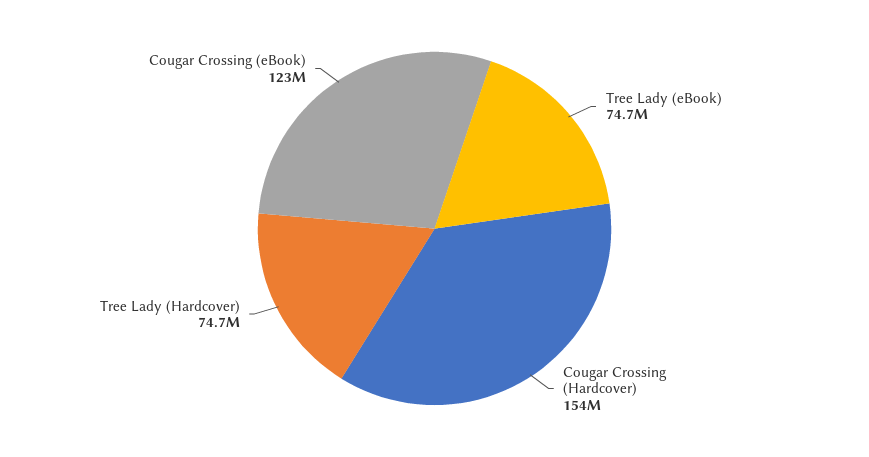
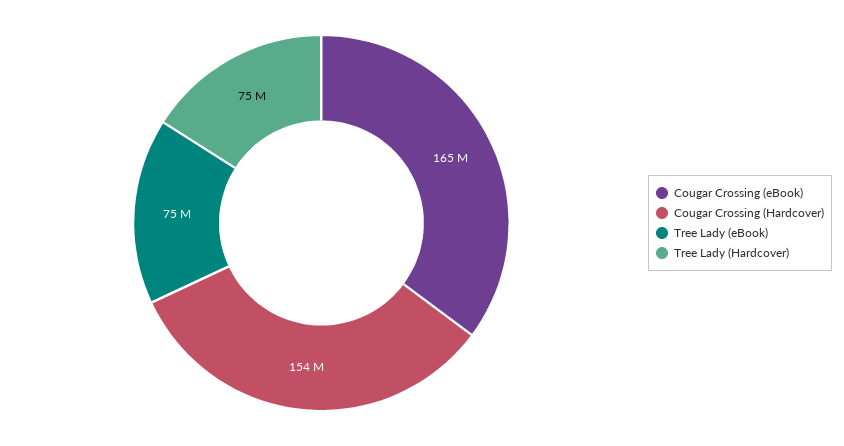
  {
    "Tree Lady (eBook)": 74700000,
    "Cougar Crossing (Hardcover)": 154000000,
    "Tree Lady (Hardcover)": 74700000,
-   "Cougar Crossing (eBook)": 123000000
+   "Cougar Crossing (eBook)": 165000000
  }

